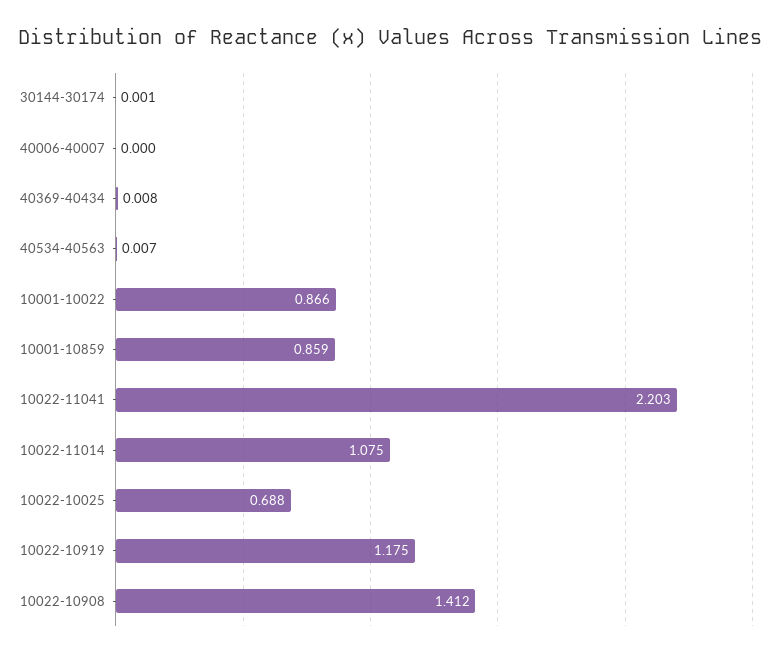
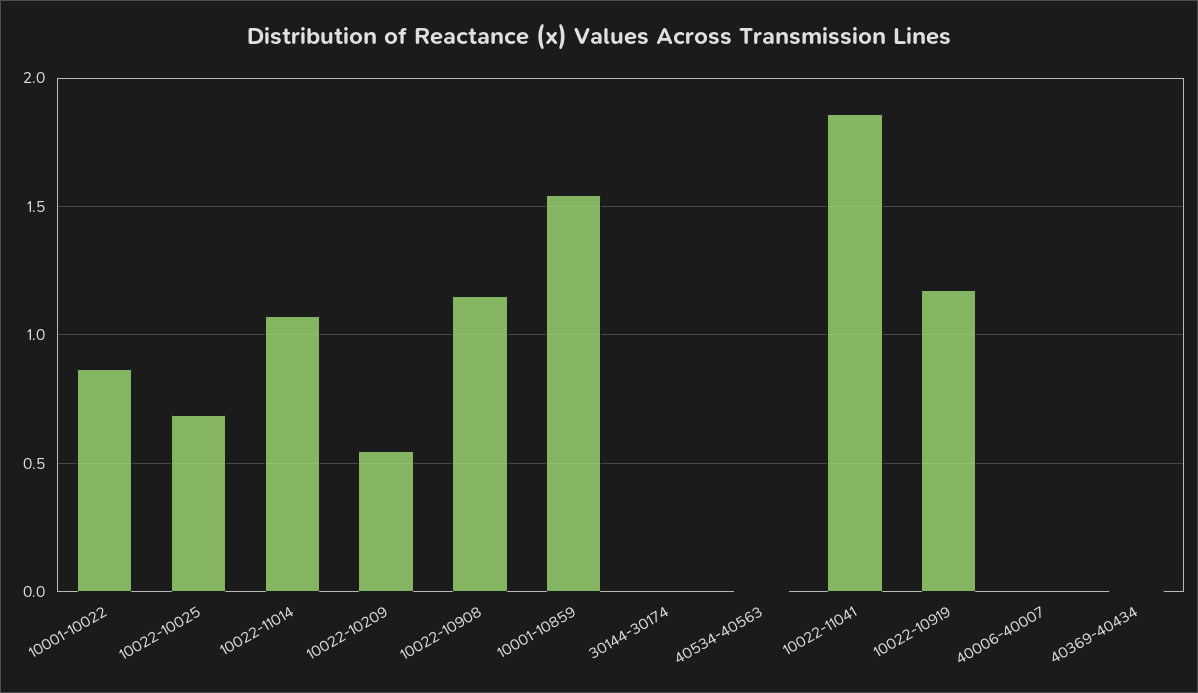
  {
    "30144-30174": 0.001,
    "40006-40007": 0,
    "40369-40434": 0.008,
    "40534-40563": 0.007,
    "10001-10022": 0.866,
-   "10001-10859": 0.859,
+   "10001-10859": 1.55,
-   "10022-11041": 2.203,
+   "10022-11041": 1.85,
    "10022-11014": 1.075,
    "10022-10025": 0.688,
    "10022-10919": 1.175,
-   "10022-10908": 1.412
+   "10022-10908": 1.15,
+   "10022-10209": 0.55
  }

